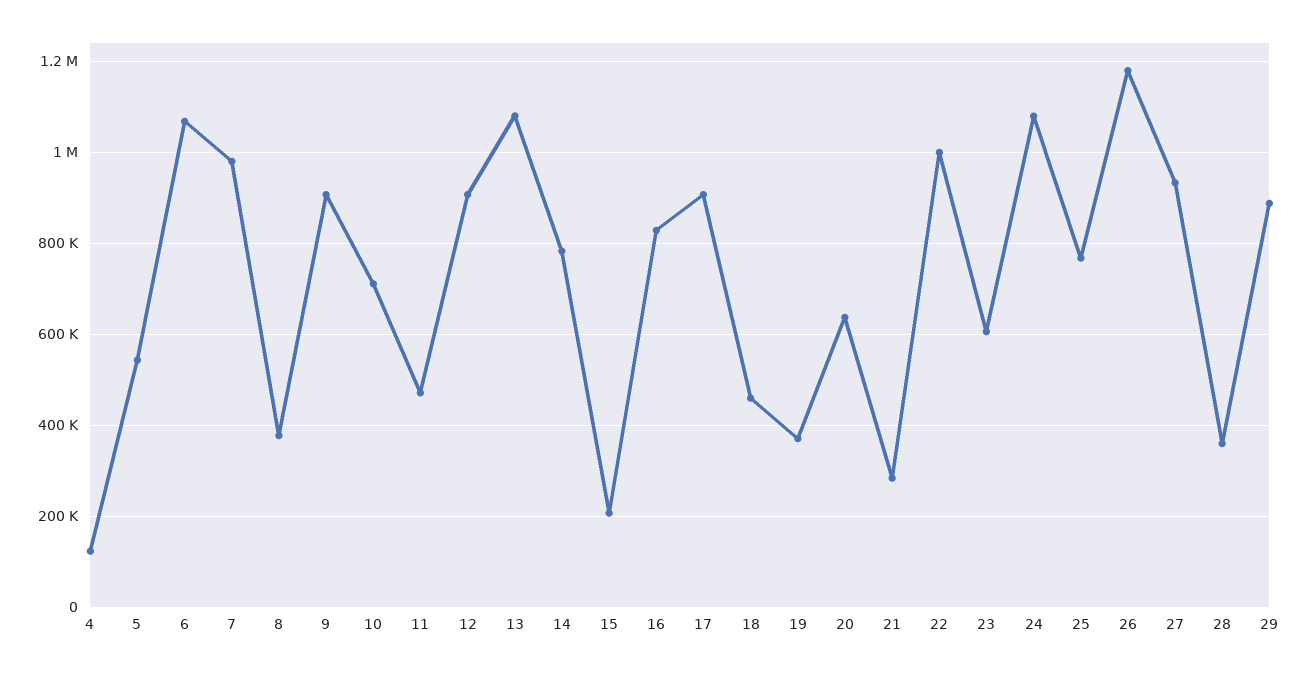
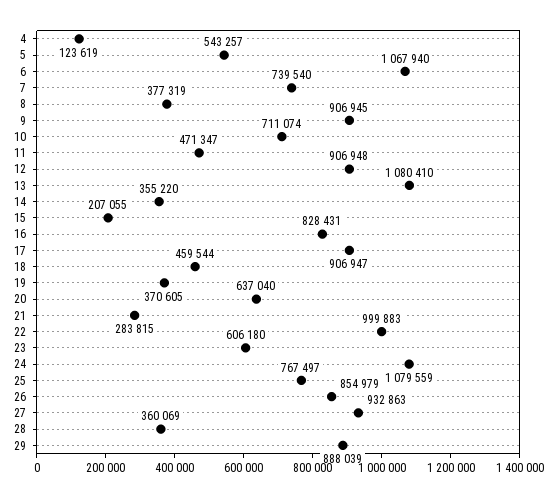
  {
    "4": 123619,
    "5": 543257,
    "6": 1067940,
-   "7": 980000,
+   "7": 739540,
    "8": 377319,
    "9": 906945,
    "10": 711074,
    "11": 471347,
    "12": 906948,
    "13": 1080410,
-   "14": 780000,
+   "14": 355220,
    "15": 207055,
    "16": 828431,
    "17": 906947,
    "18": 459544,
    "19": 370605,
    "20": 637040,
    "21": 283815,
    "22": 999883,
    "23": 606180,
    "24": 1079559,
    "25": 767497,
-   "26": 1180000,
+   "26": 854979,
    "27": 932863,
    "28": 360069,
    "29": 888039
  }

